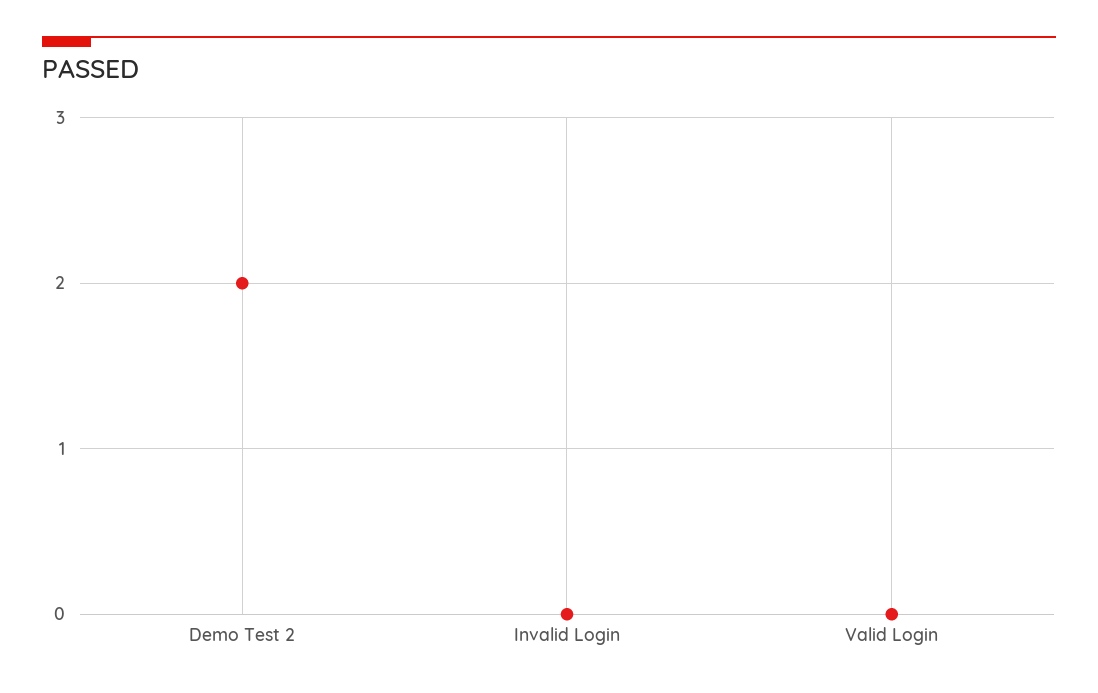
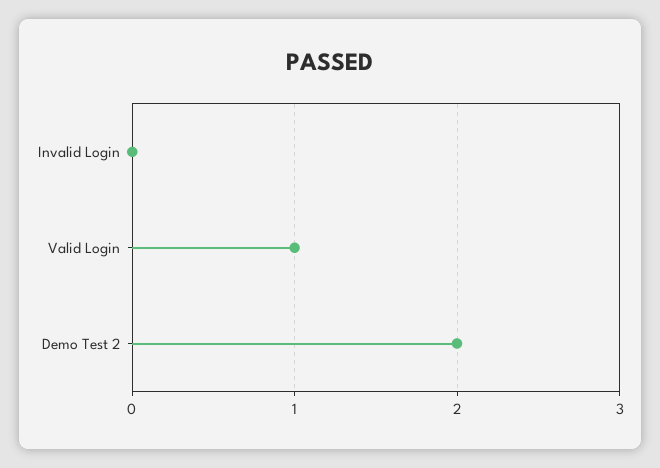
  {
    "Demo Test 2": 2,
    "Invalid Login": 0,
-   "Valid Login": 0
+   "Valid Login": 1
  }

